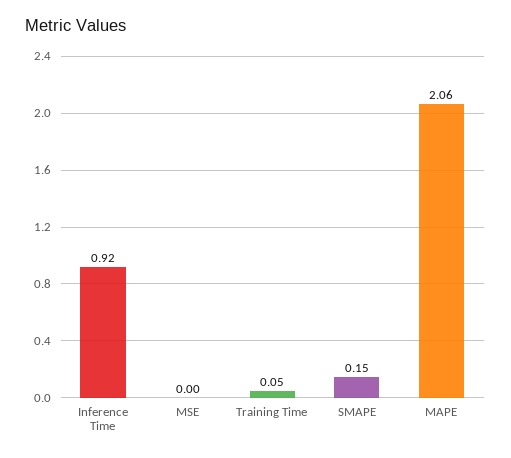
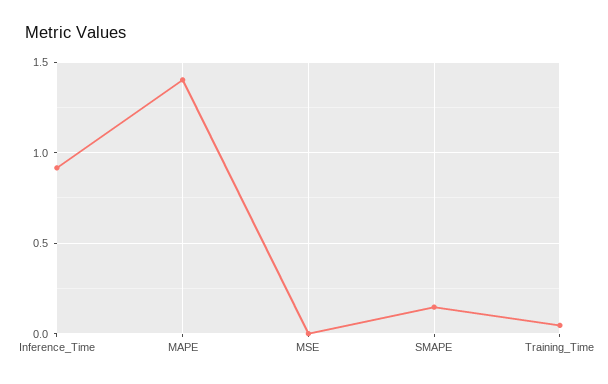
  {
    "Inference Time": 0.92,
    "MSE": 0,
    "Training Time": 0.05,
    "SMAPE": 0.15,
-   "MAPE": 2.06
+   "MAPE": 1.4
  }

